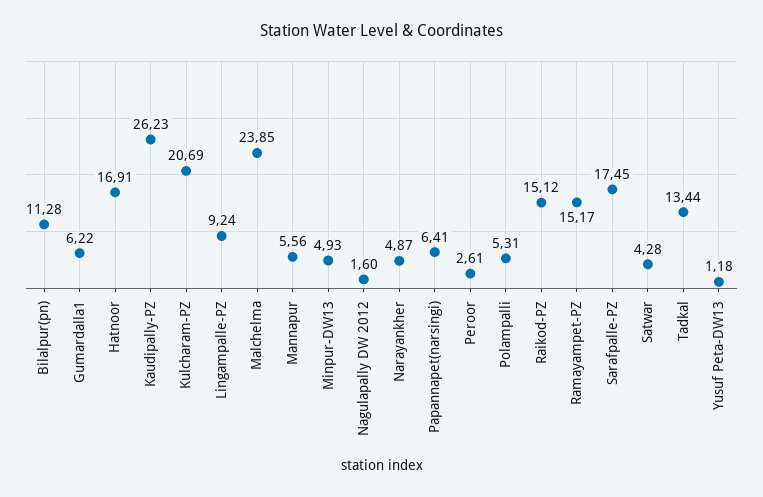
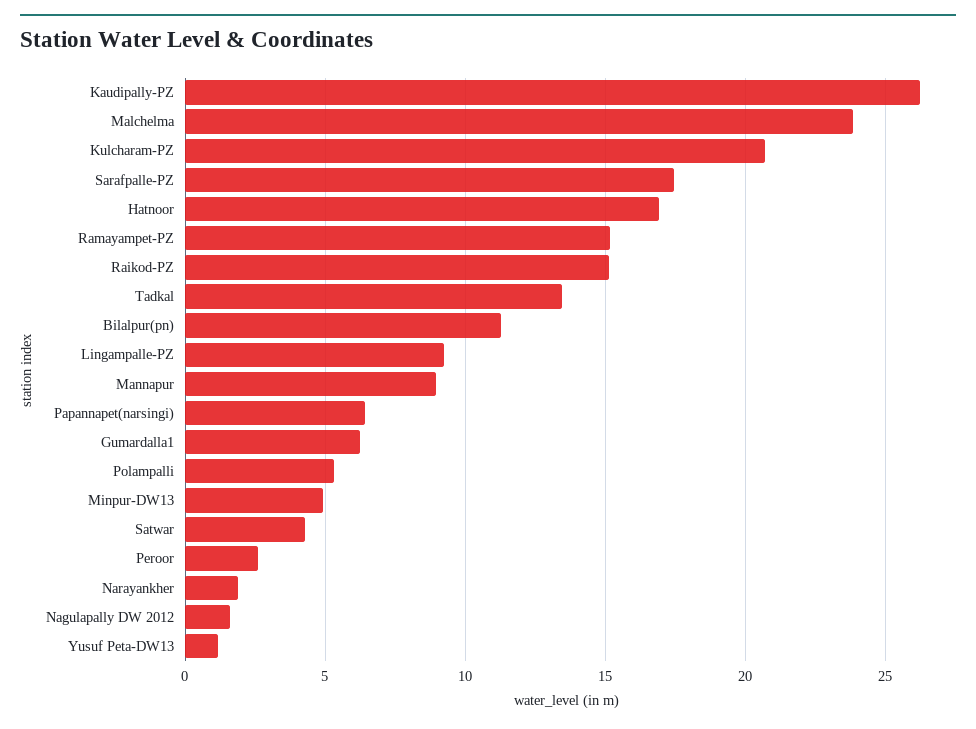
  {
    "Bilalpur(pn)": 11.28,
    "Gumardalla1": 6.22,
    "Hatnoor": 16.91,
    "Kaudipally-PZ": 26.23,
    "Kulcharam-PZ": 20.69,
    "Lingampalle-PZ": 9.24,
    "Malchelma": 23.85,
-   "Mannapur": 5.56,
+   "Mannapur": 9,
    "Minpur-DW13": 4.93,
    "Nagulapally DW 2012": 1.6,
-   "Narayankher": 4.87,
+   "Narayankher": 2,
    "Papannapet(narsingi)": 6.41,
    "Peroor": 2.61,
    "Polampalli": 5.31,
    "Raikod-PZ": 15.12,
    "Ramayampet-PZ": 15.17,
    "Sarafpalle-PZ": 17.45,
    "Satwar": 4.28,
    "Tadkal": 13.44,
    "Yusuf Peta-DW13": 1.18
  }

